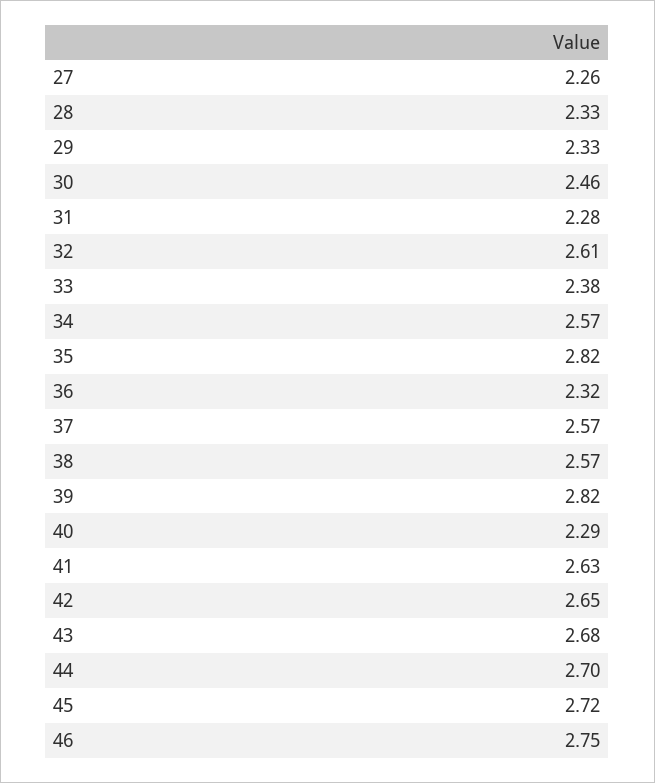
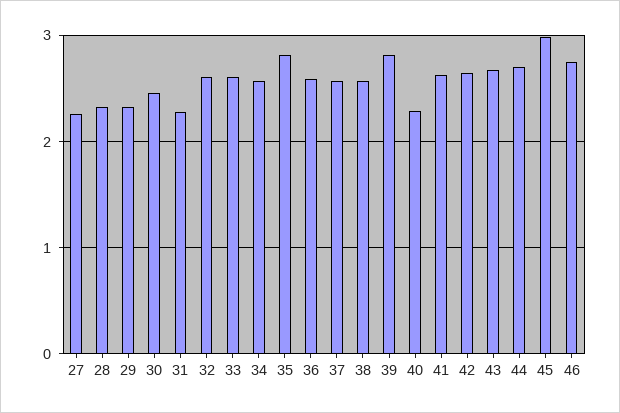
  {
    "27": 2.26,
    "28": 2.33,
    "29": 2.33,
    "30": 2.46,
    "31": 2.28,
    "32": 2.61,
-   "33": 2.38,
+   "33": 2.6,
    "34": 2.57,
    "35": 2.82,
-   "36": 2.32,
+   "36": 2.6,
    "37": 2.57,
    "38": 2.57,
    "39": 2.82,
    "40": 2.29,
    "41": 2.63,
    "42": 2.65,
    "43": 2.68,
    "44": 2.7,
-   "45": 2.72,
+   "45": 3,
    "46": 2.75
  }

